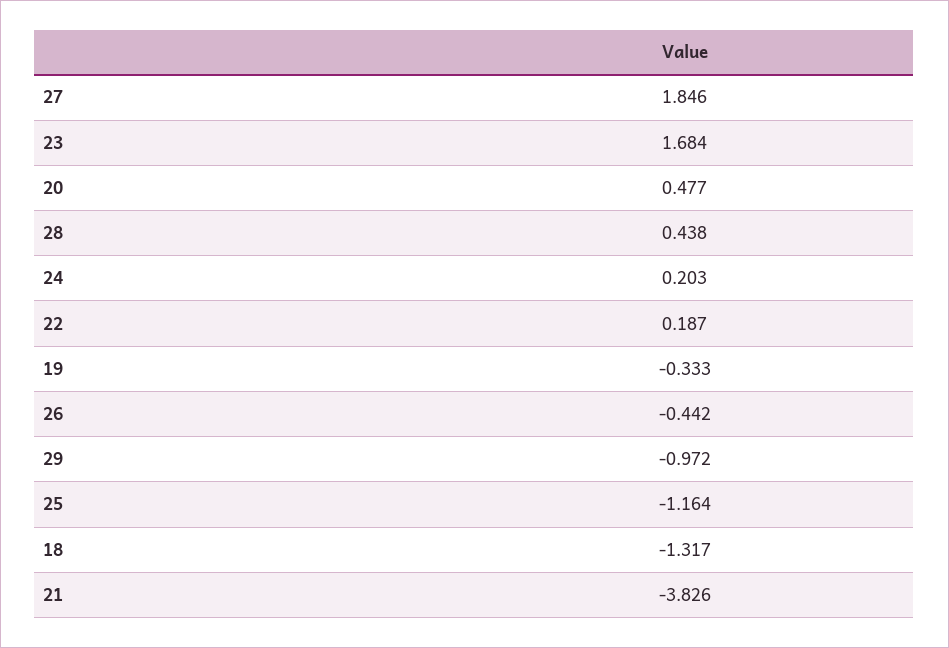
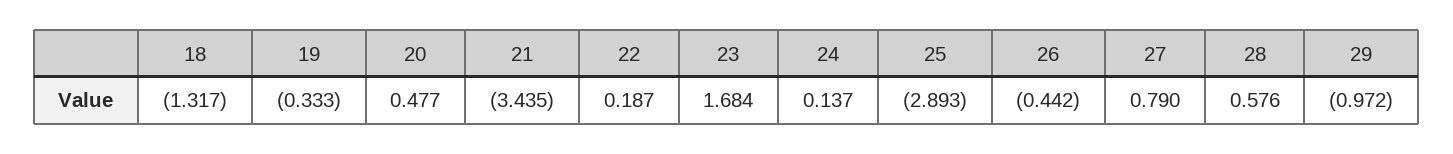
  {
-   "27": 1.846,
+   "27": 0.79,
    "23": 1.684,
    "20": 0.477,
-   "28": 0.438,
+   "28": 0.576,
-   "24": 0.203,
+   "24": 0.137,
    "22": 0.187,
    "19": -0.333,
    "26": -0.442,
    "29": -0.972,
-   "25": -1.164,
+   "25": -2.893,
    "18": -1.317,
-   "21": -3.826
+   "21": -3.435
  }

